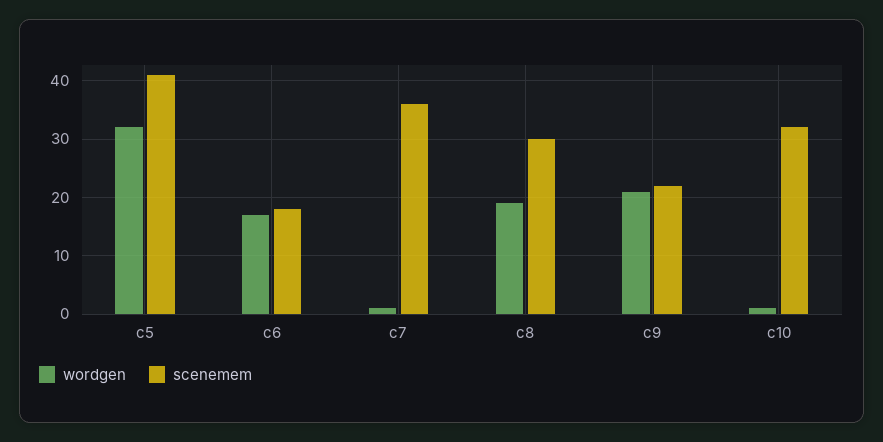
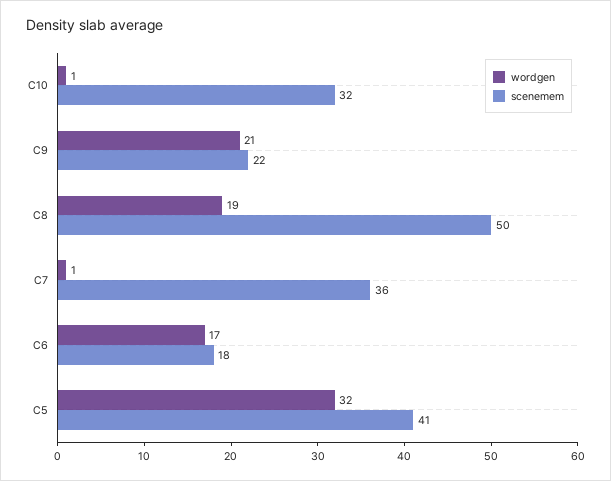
  {
    "wordgen": {
      "c5": 32,
      "c6": 17,
      "c7": 1,
      "c8": 19,
      "c9": 21,
      "c10": 1
    },
    "scenemem": {
      "c5": 41,
      "c6": 18,
      "c7": 36,
-     "c8": 30,
+     "c8": 50,
      "c9": 22,
      "c10": 32
    }
  }

